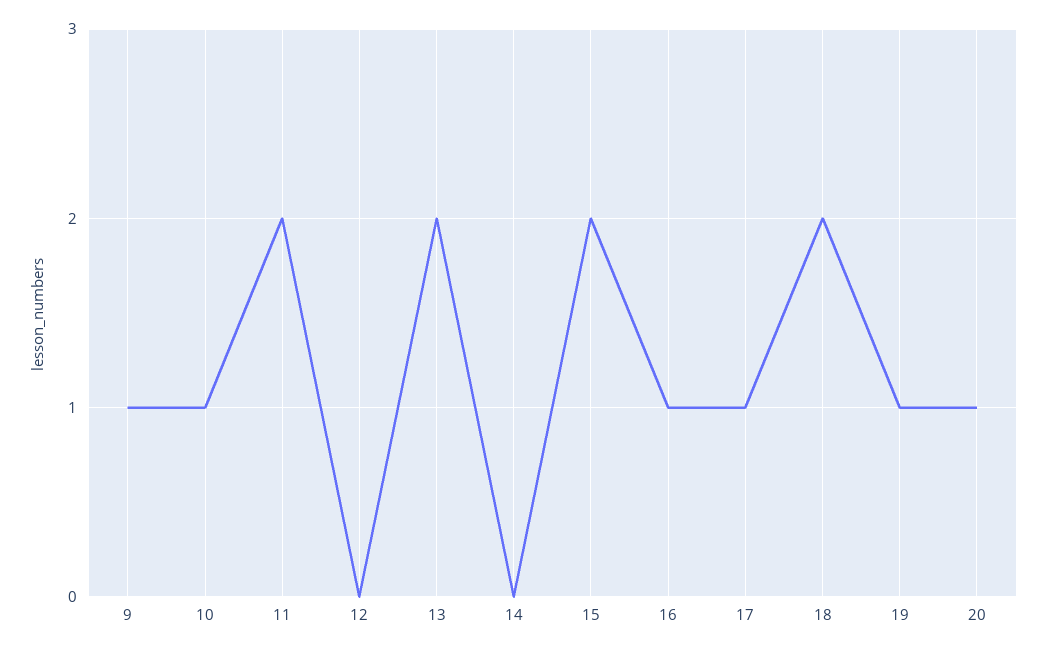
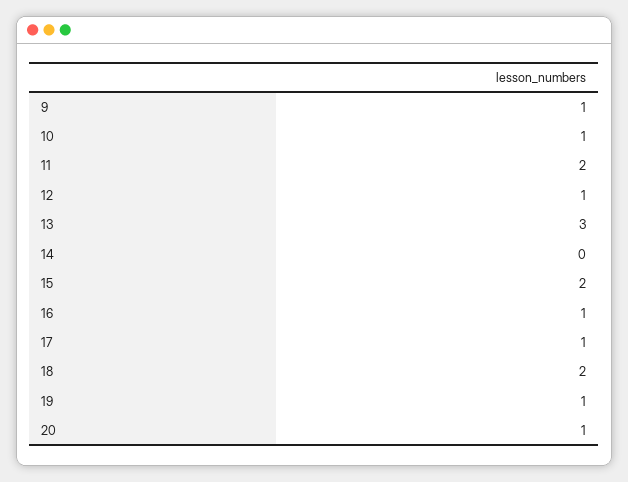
  {
    "9": 1,
    "10": 1,
    "11": 2,
-   "12": 0,
+   "12": 1,
-   "13": 2,
+   "13": 3,
    "14": 0,
    "15": 2,
    "16": 1,
    "17": 1,
    "18": 2,
    "19": 1,
    "20": 1
  }

